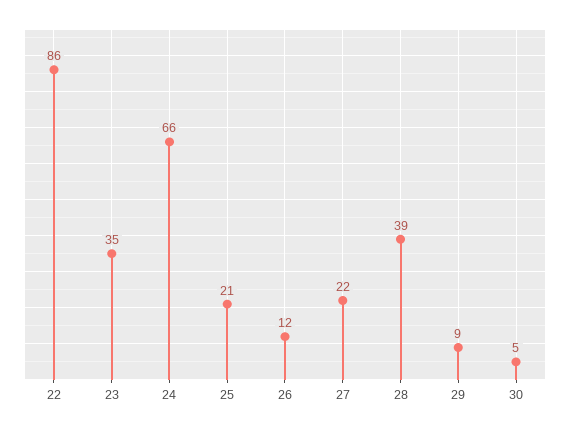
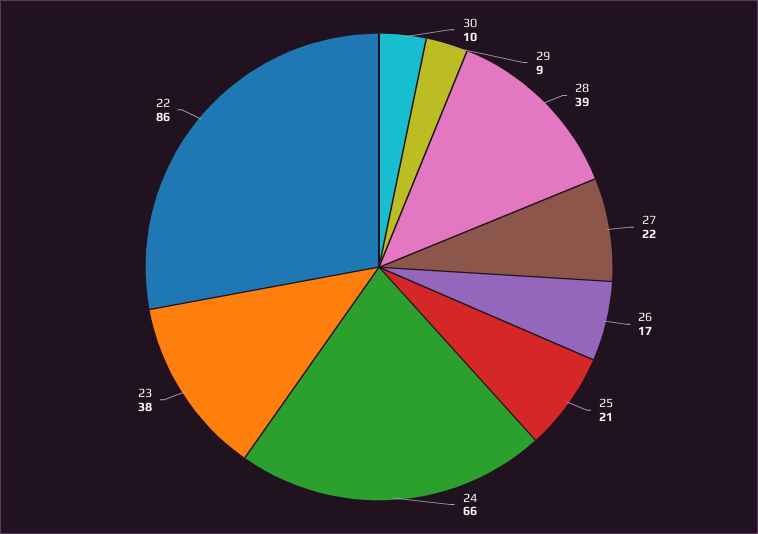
  {
    "22": 86,
-   "23": 35,
+   "23": 38,
    "24": 66,
    "25": 21,
-   "26": 12,
+   "26": 17,
    "27": 22,
    "28": 39,
    "29": 9,
-   "30": 5
+   "30": 10
  }

